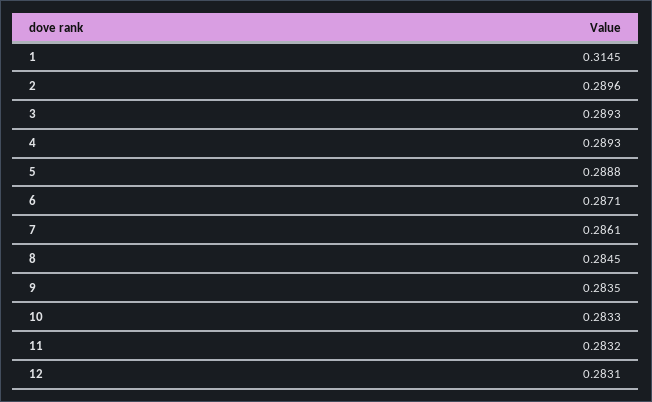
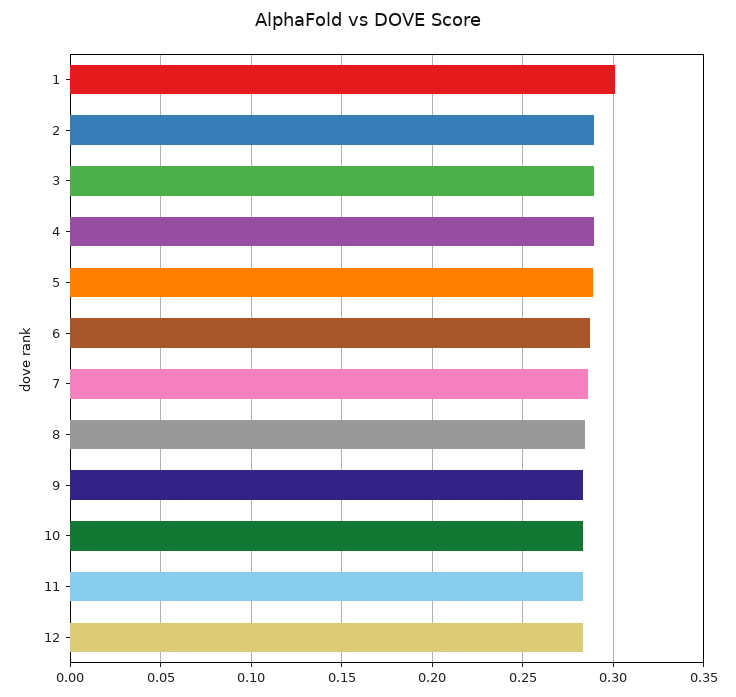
  {
-   "1": 0.3145,
+   "1": 0.3,
    "2": 0.2896,
    "3": 0.2893,
    "4": 0.2893,
    "5": 0.2888,
    "6": 0.2871,
    "7": 0.2861,
    "8": 0.2845,
    "9": 0.2835,
    "10": 0.2833,
    "11": 0.2832,
    "12": 0.2831
  }

